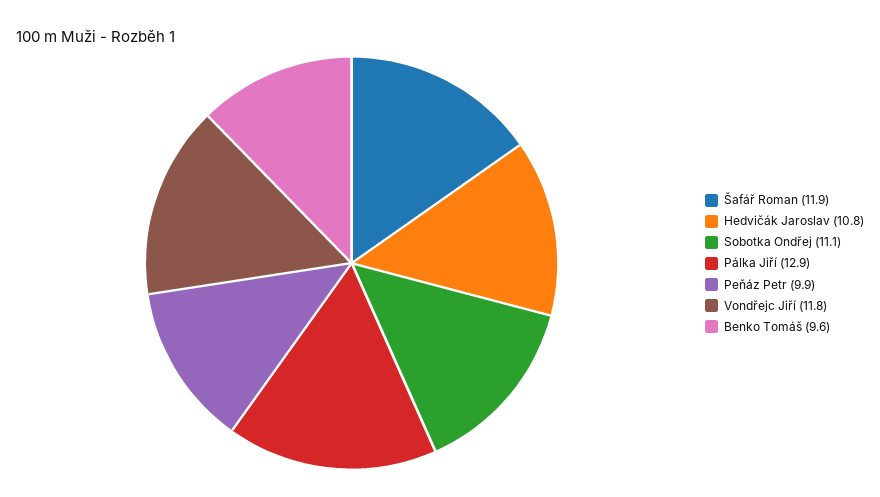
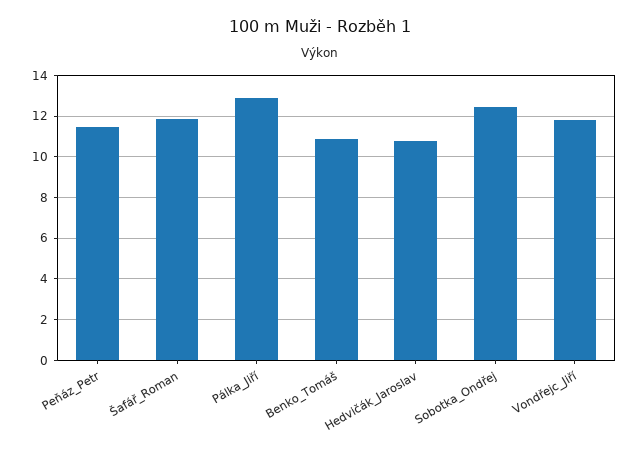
  {
    "Šafář Roman": 11.9,
    "Hedvičák Jaroslav": 10.8,
-   "Sobotka Ondřej": 11.1,
+   "Sobotka Ondřej": 12.5,
    "Pálka Jiří": 12.9,
-   "Peňáz Petr": 9.9,
+   "Peňáz Petr": 11.5,
    "Vondřejc Jiří": 11.8,
-   "Benko Tomáš": 9.6
+   "Benko Tomáš": 11
  }

